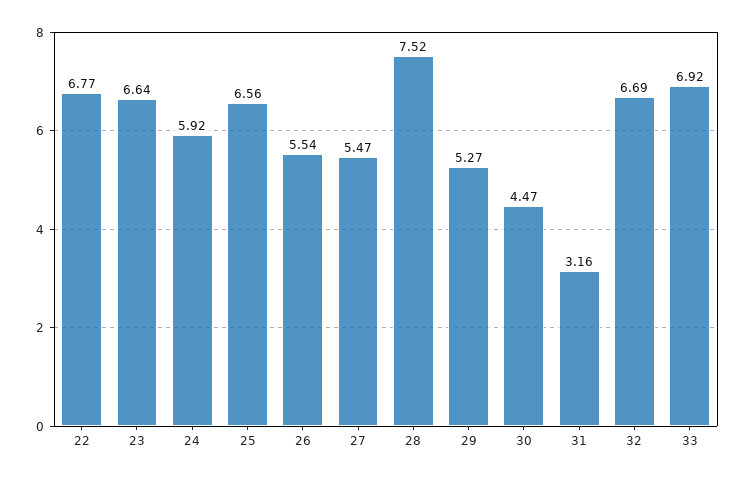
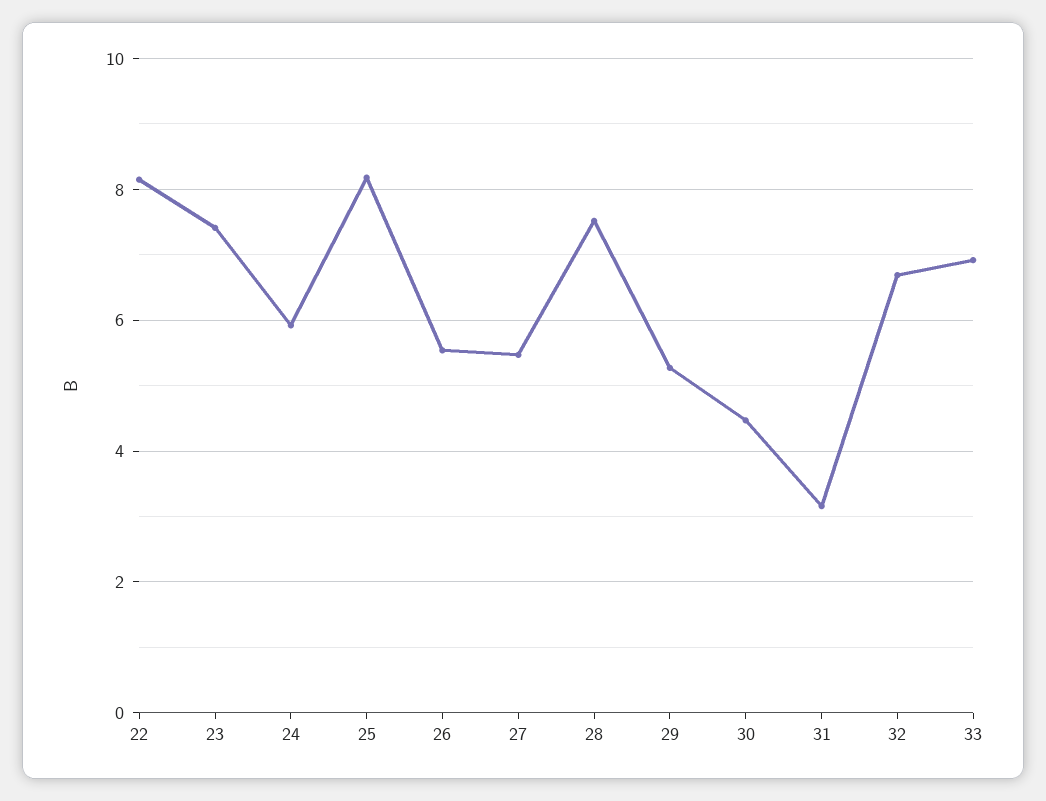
  {
-   "22": 6.77,
+   "22": 8.2,
-   "23": 6.64,
+   "23": 7.4,
    "24": 5.92,
-   "25": 6.56,
+   "25": 8.2,
    "26": 5.54,
    "27": 5.47,
    "28": 7.52,
    "29": 5.27,
    "30": 4.47,
    "31": 3.16,
    "32": 6.69,
    "33": 6.92
  }

